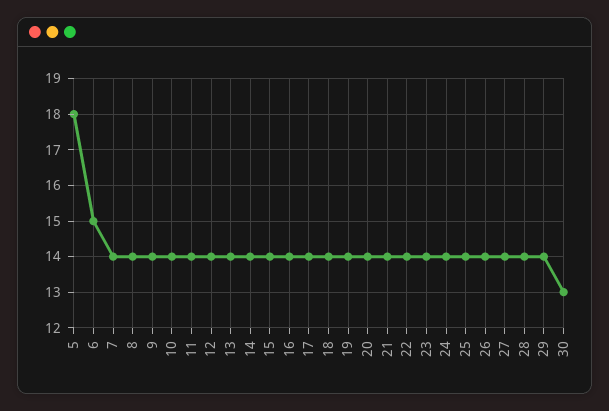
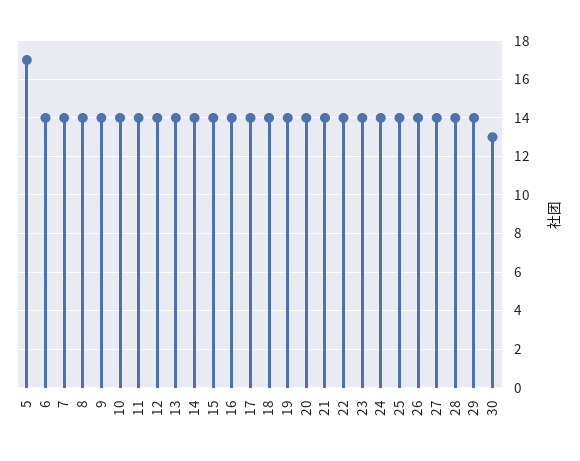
  {
-   "5": 18,
+   "5": 17,
-   "6": 15,
+   "6": 14,
    "7": 14,
    "8": 14,
    "9": 14,
    "10": 14,
    "11": 14,
    "12": 14,
    "13": 14,
    "14": 14,
    "15": 14,
    "16": 14,
    "17": 14,
    "18": 14,
    "19": 14,
    "20": 14,
    "21": 14,
    "22": 14,
    "23": 14,
    "24": 14,
    "25": 14,
    "26": 14,
    "27": 14,
    "28": 14,
    "29": 14,
    "30": 13
  }

